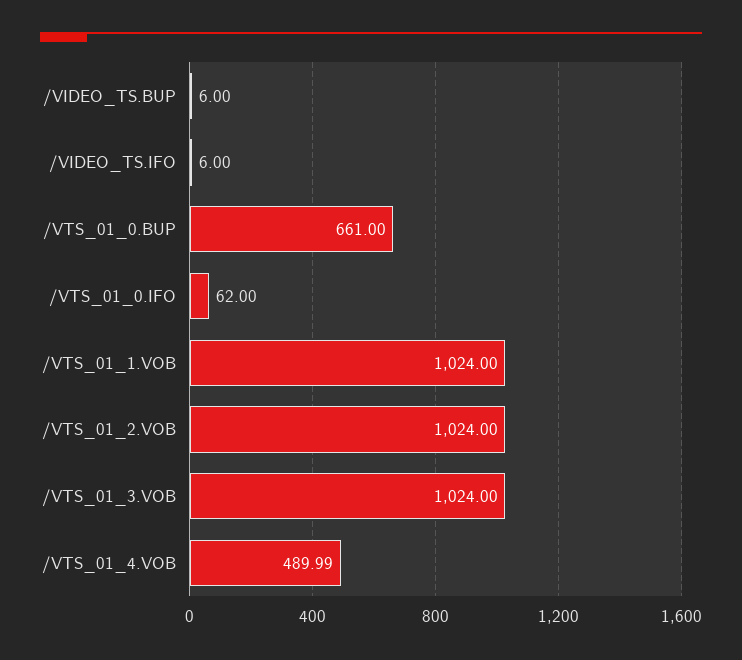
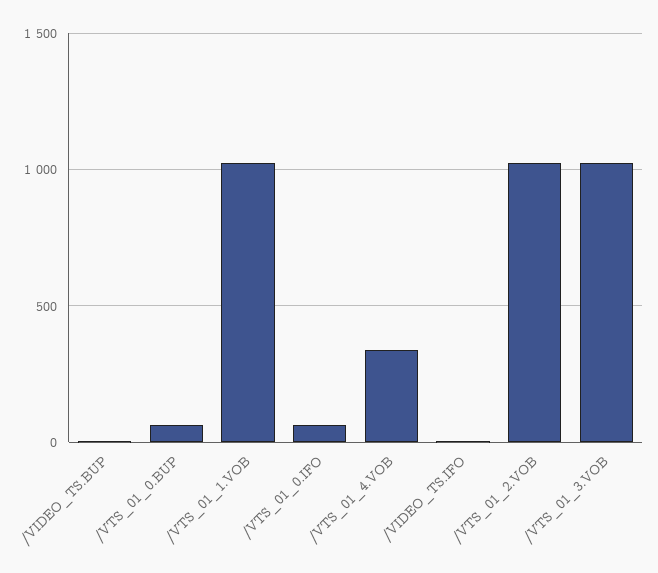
  {
    "/VIDEO_TS.BUP": 6,
    "/VIDEO_TS.IFO": 6,
-   "/VTS_01_0.BUP": 661,
+   "/VTS_01_0.BUP": 50,
    "/VTS_01_0.IFO": 62,
    "/VTS_01_1.VOB": 1024,
    "/VTS_01_2.VOB": 1024,
    "/VTS_01_3.VOB": 1024,
-   "/VTS_01_4.VOB": 489.99
+   "/VTS_01_4.VOB": 350
  }

